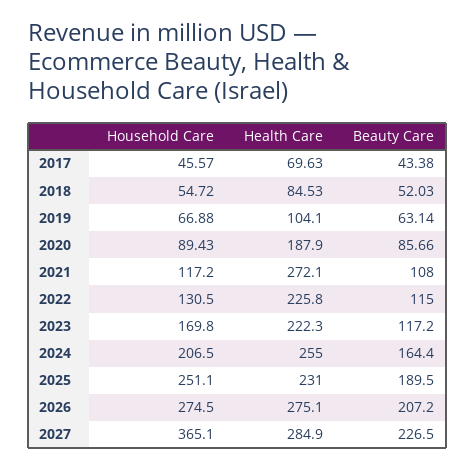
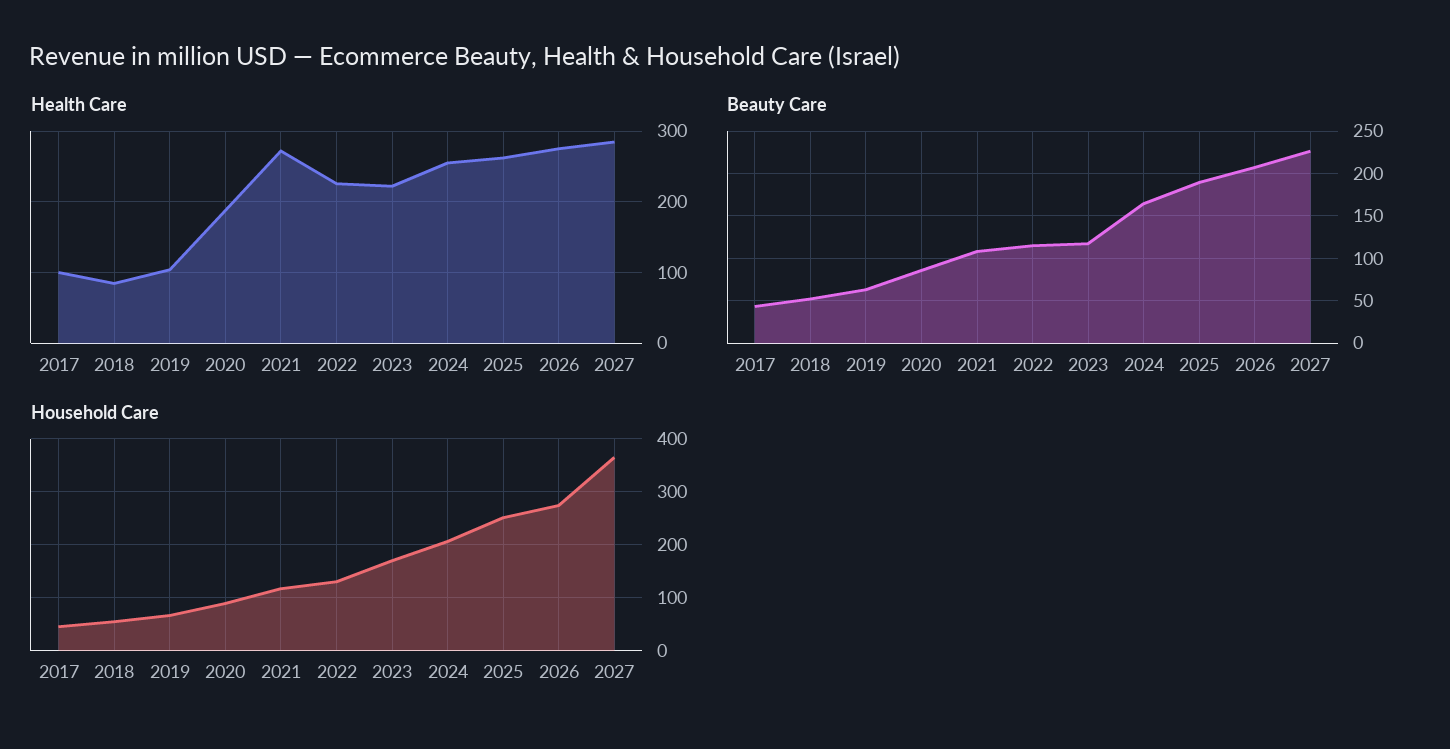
  {
    "Household Care": {
      "2017": 45.57,
      "2018": 54.72,
      "2019": 66.88,
      "2020": 89.43,
      "2021": 117.2,
      "2022": 130.5,
      "2023": 169.8,
      "2024": 206.5,
      "2025": 251.1,
      "2026": 274.5,
      "2027": 365.1
    },
    "Health Care": {
-     "2017": 69.63,
+     "2017": 100,
      "2018": 84.53,
      "2019": 104.1,
      "2020": 187.9,
      "2021": 272.1,
      "2022": 225.8,
      "2023": 222.3,
      "2024": 255,
-     "2025": 231,
+     "2025": 260,
      "2026": 275.1,
      "2027": 284.9
    },
    "Beauty Care": {
      "2017": 43.38,
      "2018": 52.03,
      "2019": 63.14,
      "2020": 85.66,
      "2021": 108,
      "2022": 115,
      "2023": 117.2,
      "2024": 164.4,
      "2025": 189.5,
      "2026": 207.2,
      "2027": 226.5
    }
  }

